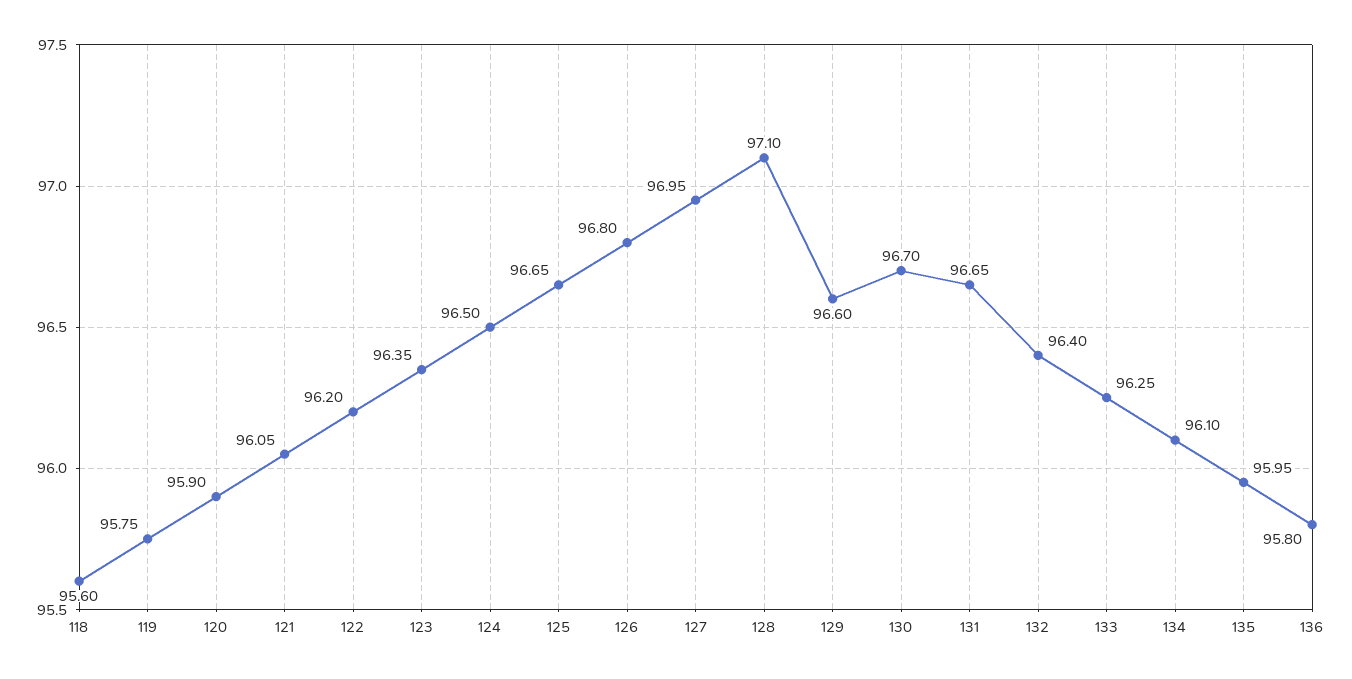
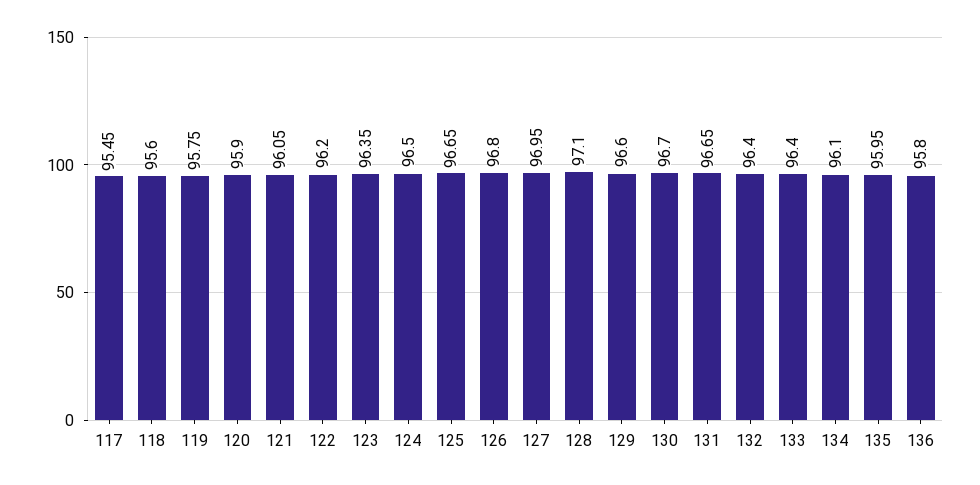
  {
    "118": 95.6,
    "119": 95.75,
    "120": 95.9,
    "121": 96.05,
    "122": 96.2,
    "123": 96.35,
    "124": 96.5,
    "125": 96.65,
    "126": 96.8,
    "127": 96.95,
    "128": 97.1,
    "129": 96.6,
    "130": 96.7,
    "131": 96.65,
    "132": 96.4,
-   "133": 96.25,
+   "133": 96.4,
    "134": 96.1,
    "135": 95.95,
-   "136": 95.8
+   "136": 95.8,
+   "117": 95.45
  }

